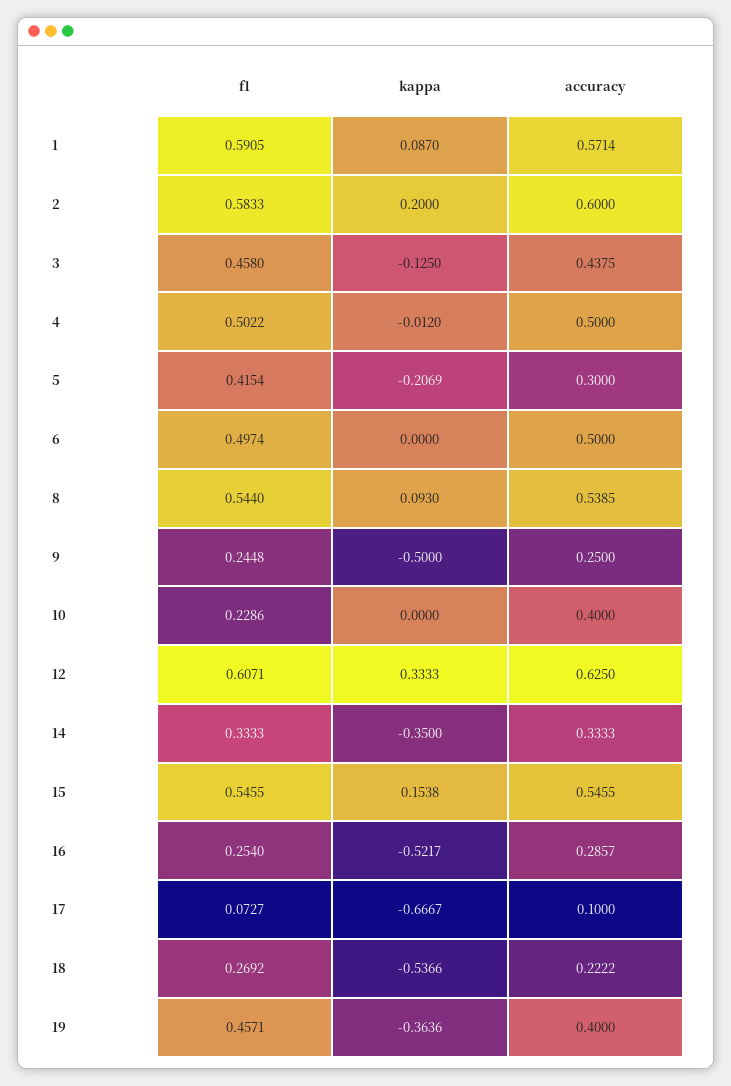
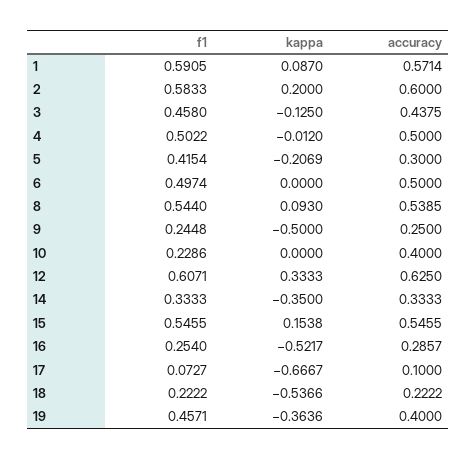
  {
    "f1": {
      "1": 0.5905,
      "2": 0.5833,
      "3": 0.458,
      "4": 0.5022,
      "5": 0.4154,
      "6": 0.4974,
      "8": 0.544,
      "9": 0.2448,
      "10": 0.2286,
      "12": 0.6071,
      "14": 0.3333,
      "15": 0.5455,
      "16": 0.254,
      "17": 0.0727,
-     "18": 0.2692,
+     "18": 0.2222,
      "19": 0.4571
    },
    "kappa": {
      "1": 0.087,
      "2": 0.2,
      "3": -0.125,
      "4": -0.012,
      "5": -0.2069,
      "6": 0,
      "8": 0.093,
      "9": -0.5,
      "10": 0,
      "12": 0.3333,
      "14": -0.35,
      "15": 0.1538,
      "16": -0.5217,
      "17": -0.6667,
      "18": -0.5366,
      "19": -0.3636
    },
    "accuracy": {
      "1": 0.5714,
      "2": 0.6,
      "3": 0.4375,
      "4": 0.5,
      "5": 0.3,
      "6": 0.5,
      "8": 0.5385,
      "9": 0.25,
      "10": 0.4,
      "12": 0.625,
      "14": 0.3333,
      "15": 0.5455,
      "16": 0.2857,
      "17": 0.1,
      "18": 0.2222,
      "19": 0.4
    }
  }

